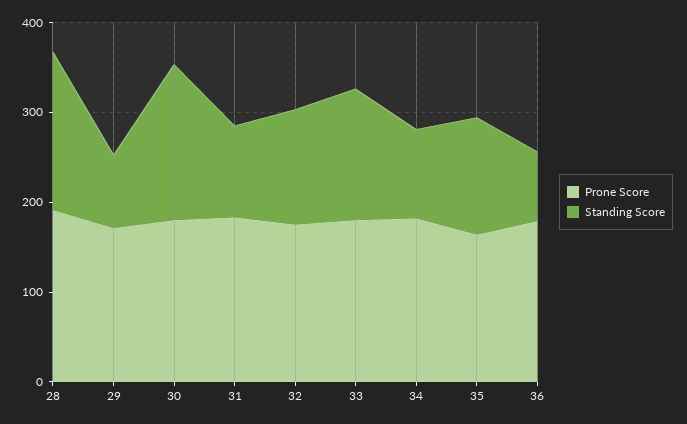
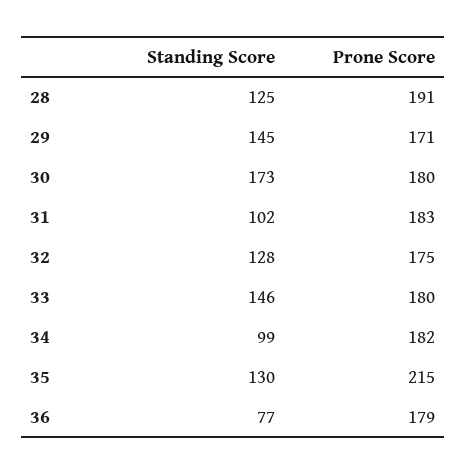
  {
    "Prone Score": {
      "28": 191,
      "29": 171,
      "30": 180,
      "31": 183,
      "32": 175,
      "33": 180,
      "34": 182,
-     "35": 160,
+     "35": 215,
      "36": 179
    },
    "Standing Score": {
-     "28": 180,
+     "28": 125,
-     "29": 80,
+     "29": 145,
      "30": 173,
      "31": 102,
      "32": 128,
      "33": 146,
      "34": 99,
      "35": 130,
      "36": 77
    }
  }

